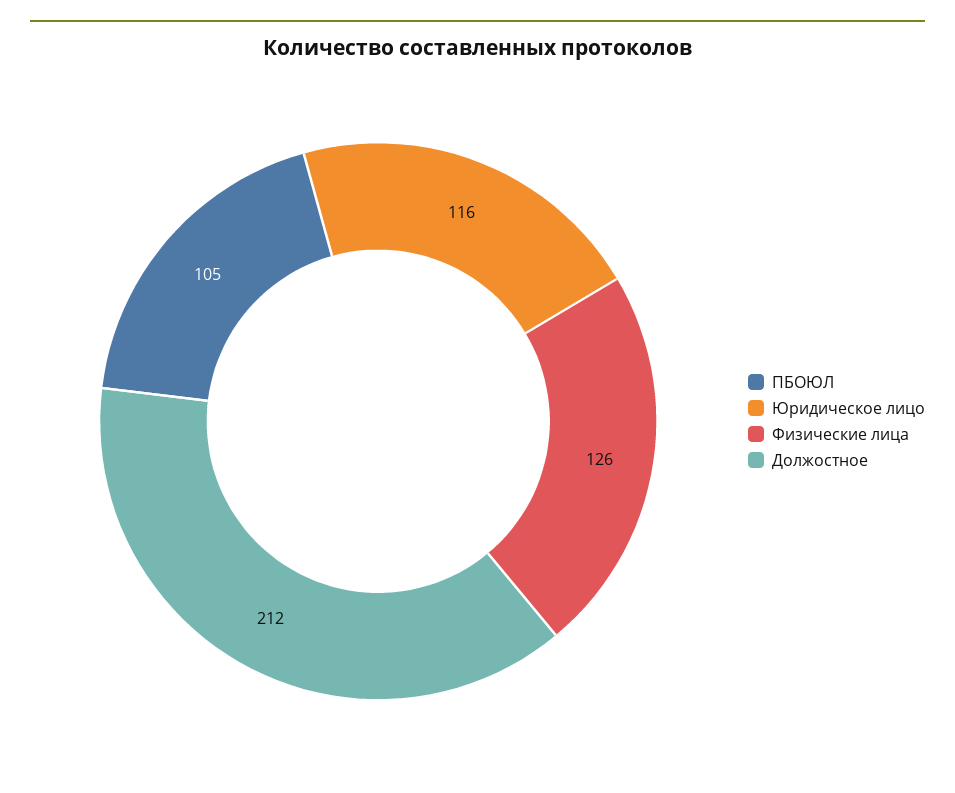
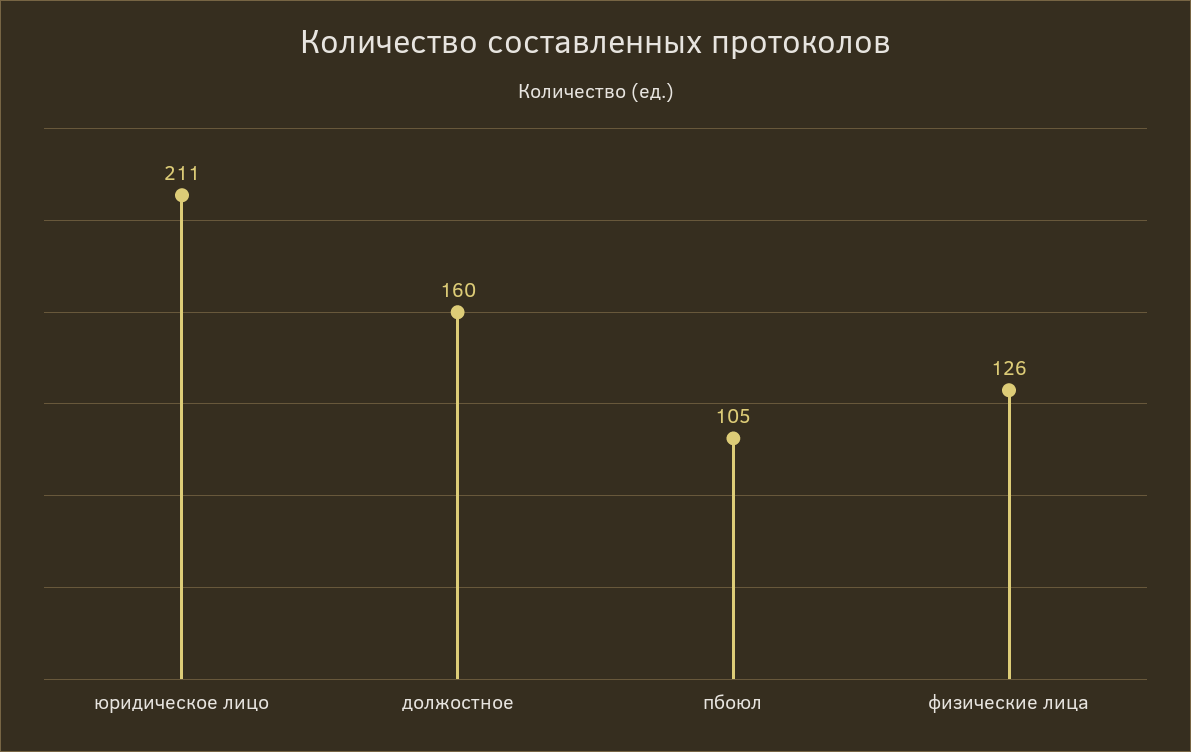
  {
    "ПБОЮЛ": 105,
-   "Юридическое лицо": 116,
+   "Юридическое лицо": 211,
    "Физические лица": 126,
-   "Должостное": 212
+   "Должостное": 160
  }

